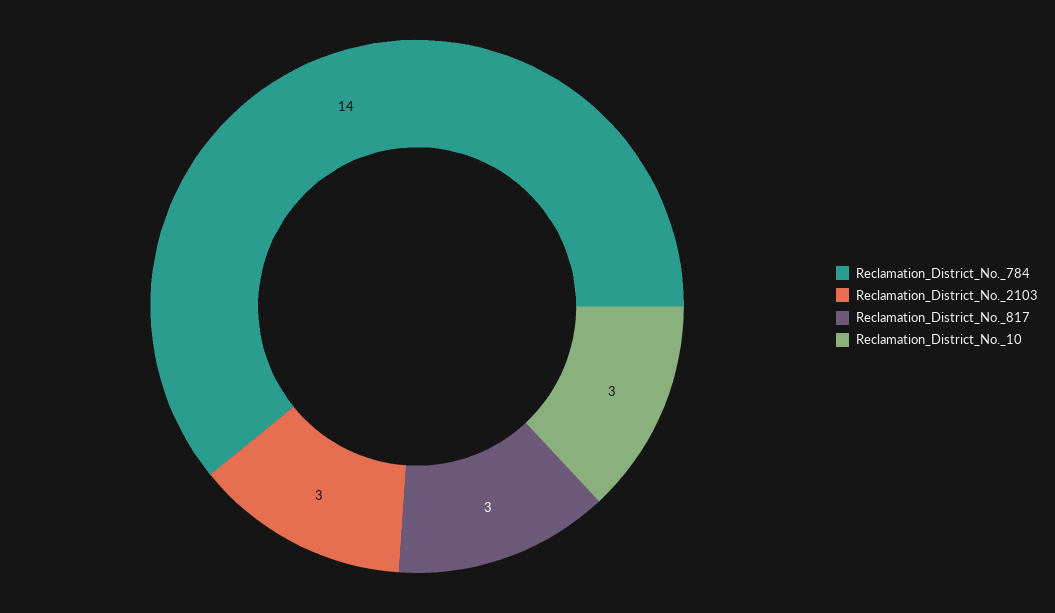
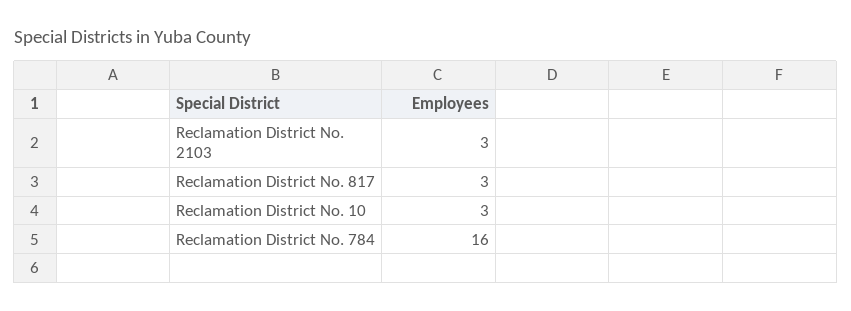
  {
-   "Reclamation_District_No._784": 14,
+   "Reclamation_District_No._784": 16,
    "Reclamation_District_No._2103": 3,
    "Reclamation_District_No._817": 3,
    "Reclamation_District_No._10": 3
  }

